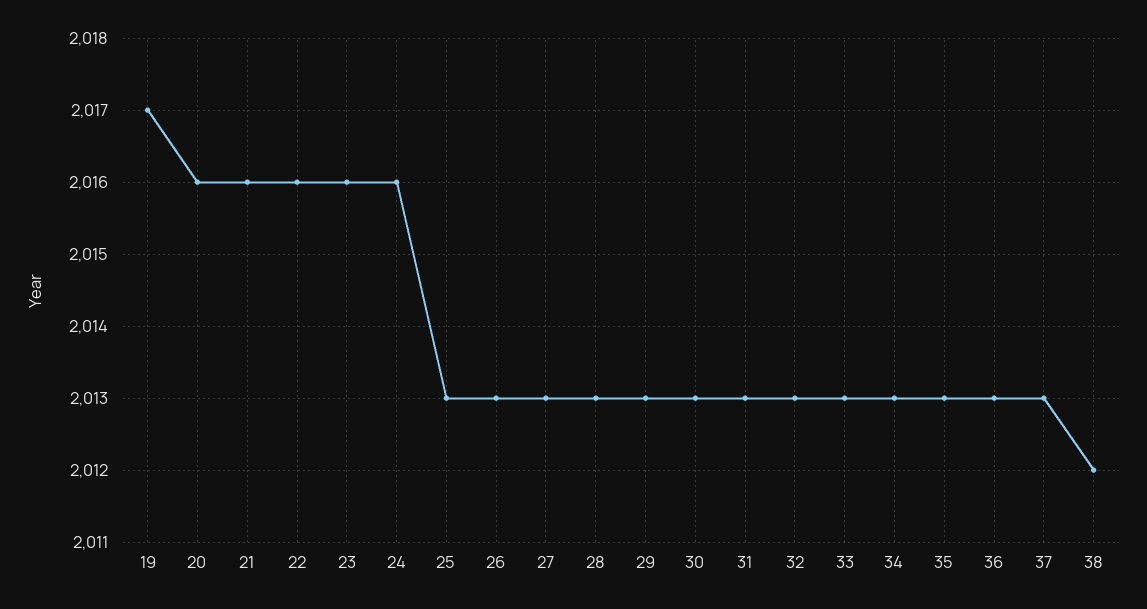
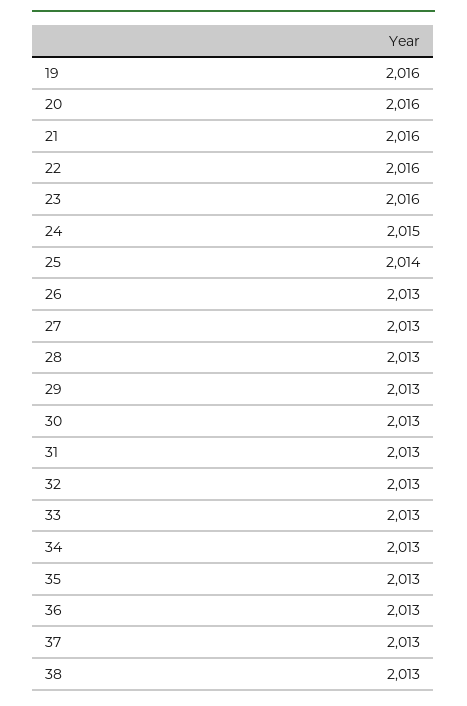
  {
-   "19": 2017,
+   "19": 2016,
    "20": 2016,
    "21": 2016,
    "22": 2016,
    "23": 2016,
-   "24": 2016,
+   "24": 2015,
-   "25": 2013,
+   "25": 2014,
    "26": 2013,
    "27": 2013,
    "28": 2013,
    "29": 2013,
    "30": 2013,
    "31": 2013,
    "32": 2013,
    "33": 2013,
    "34": 2013,
    "35": 2013,
    "36": 2013,
    "37": 2013,
-   "38": 2012
+   "38": 2013
  }

